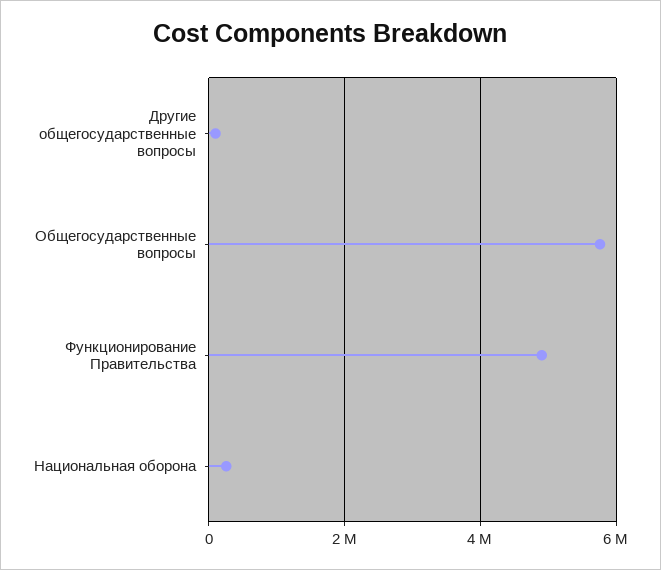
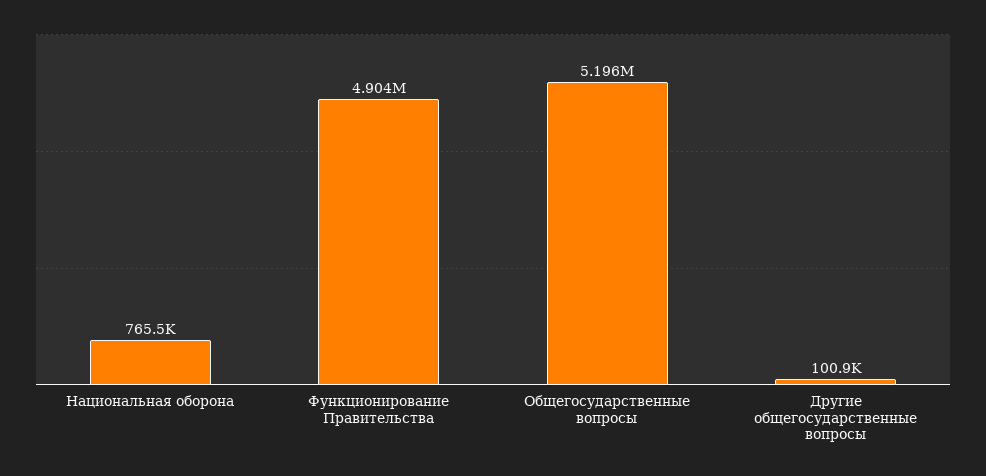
  {
    "Другие общегосударственные вопросы": 100900,
-   "Общегосударственные вопросы": 5800000,
+   "Общегосударственные вопросы": 5196000,
    "Функционирование Правительства": 4904000,
-   "Национальная оборона": 200000
+   "Национальная оборона": 765500
  }

